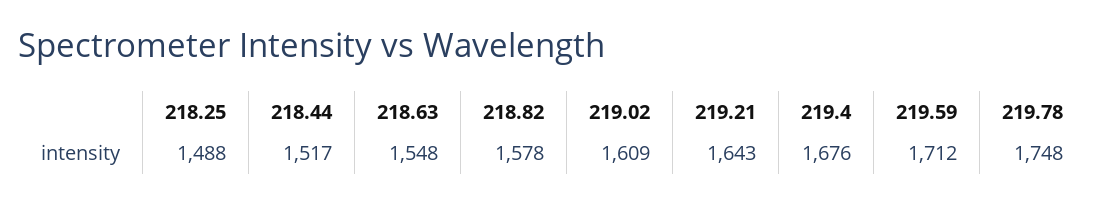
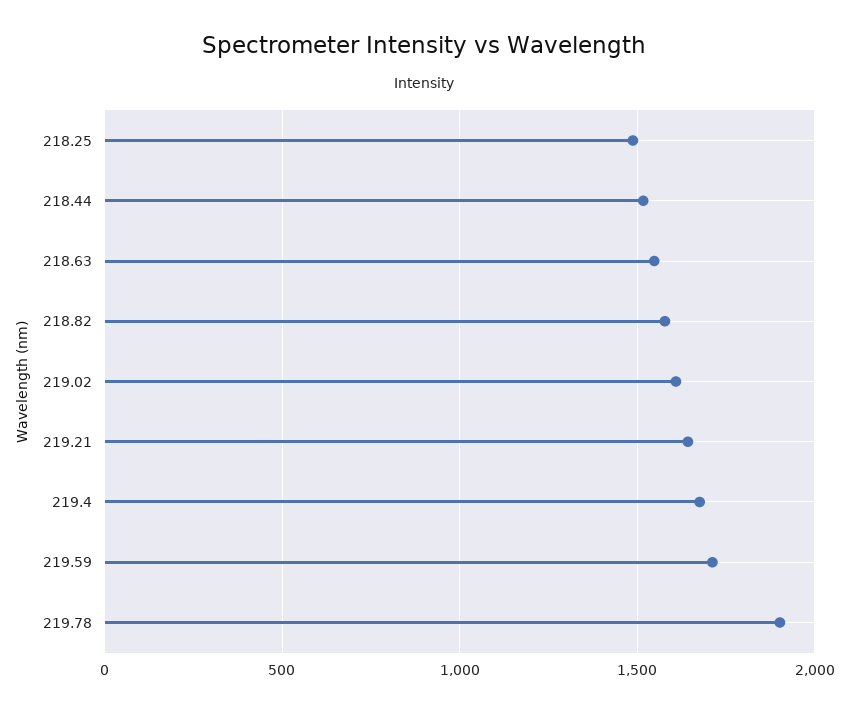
  {
    "218.25": 1488,
    "218.44": 1517,
    "218.63": 1548,
    "218.82": 1578,
    "219.02": 1609,
    "219.21": 1643,
    "219.4": 1676,
    "219.59": 1712,
-   "219.78": 1748
+   "219.78": 1900
  }

